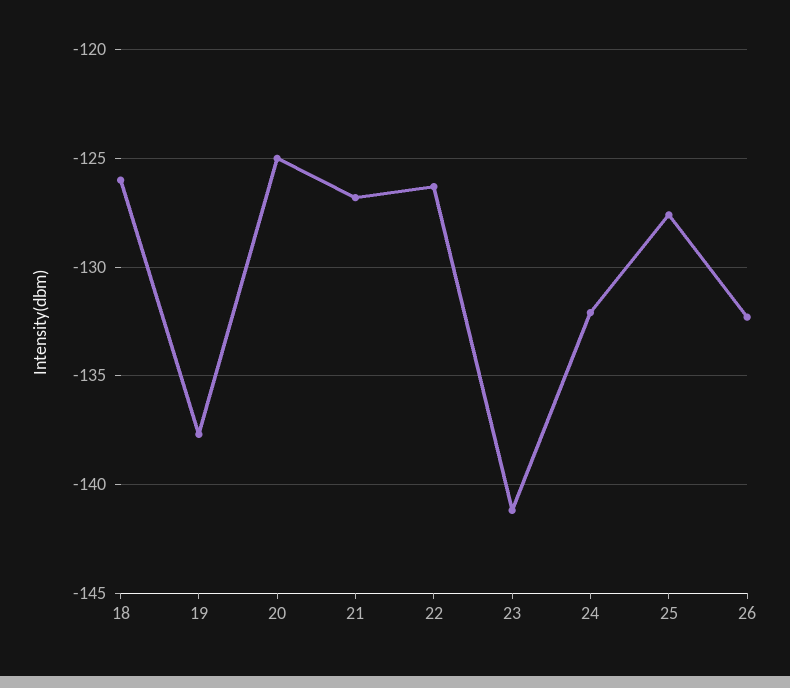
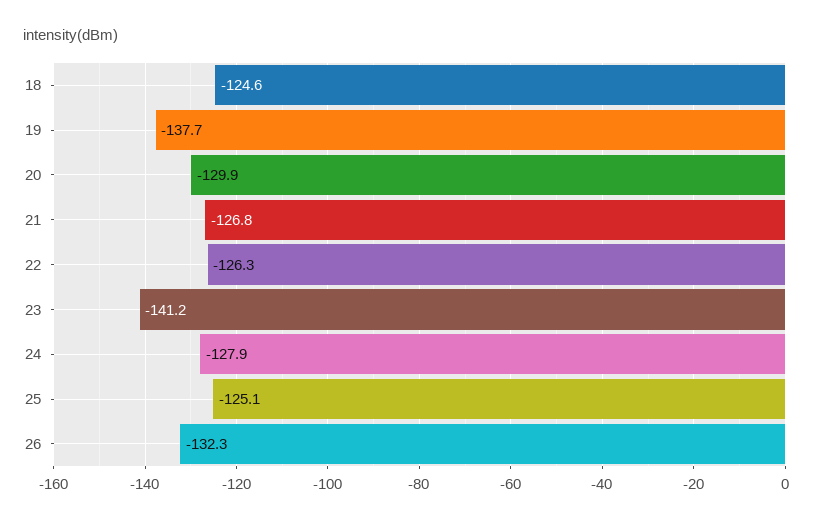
  {
-   "18": -126,
+   "18": -124.6,
    "19": -137.7,
-   "20": -125,
+   "20": -129.9,
    "21": -126.8,
    "22": -126.3,
    "23": -141.2,
-   "24": -132,
+   "24": -127.9,
-   "25": -127.5,
+   "25": -125.1,
    "26": -132.3
  }

